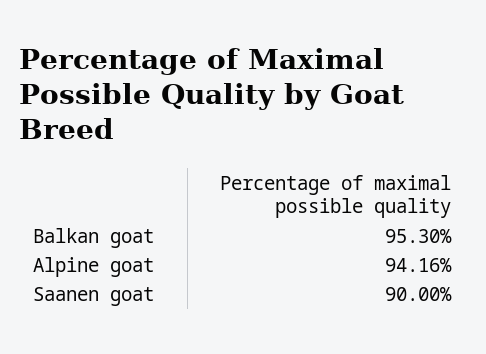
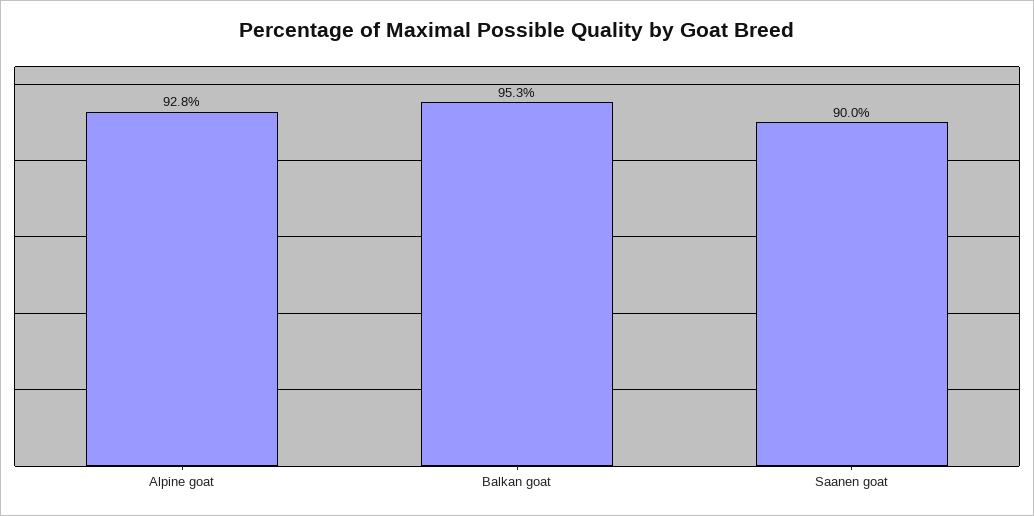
  {
    "Balkan goat": 95.3,
-   "Alpine goat": 94.16,
+   "Alpine goat": 92.8,
    "Saanen goat": 90
  }

